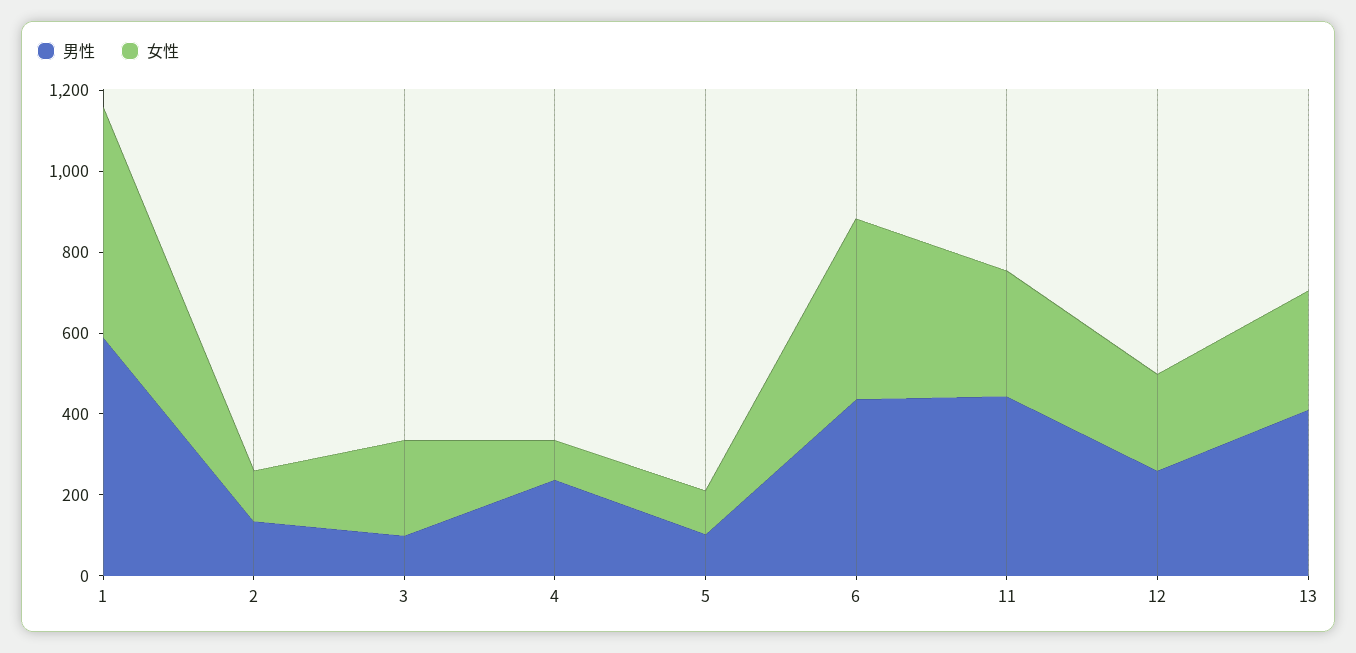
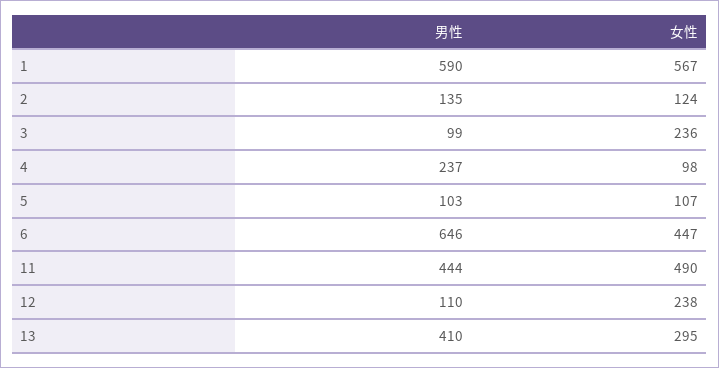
  {
    "男性": {
      "1": 590,
      "2": 135,
      "3": 99,
      "4": 237,
      "5": 103,
-     "6": 450,
+     "6": 646,
      "11": 444,
-     "12": 250,
+     "12": 110,
      "13": 410
    },
    "女性": {
      "1": 567,
      "2": 124,
      "3": 236,
      "4": 98,
      "5": 107,
      "6": 447,
-     "11": 300,
+     "11": 490,
      "12": 238,
      "13": 295
    }
  }

